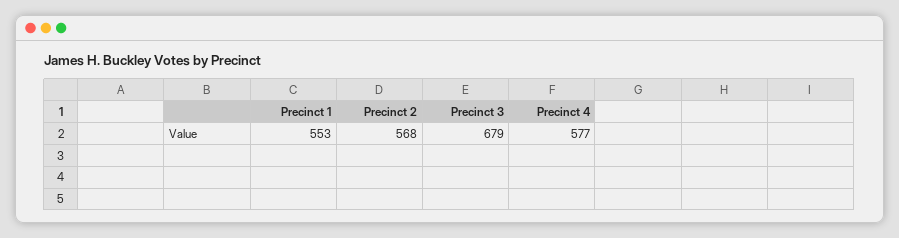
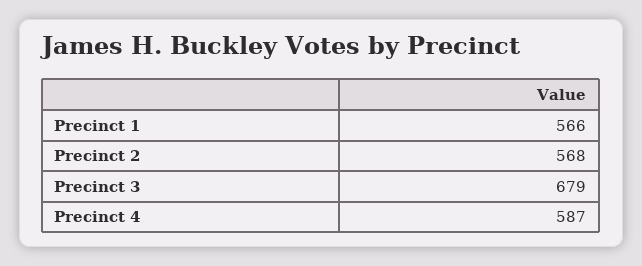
  {
-   "Precinct 1": 553,
+   "Precinct 1": 566,
    "Precinct 2": 568,
    "Precinct 3": 679,
-   "Precinct 4": 577
+   "Precinct 4": 587
  }

